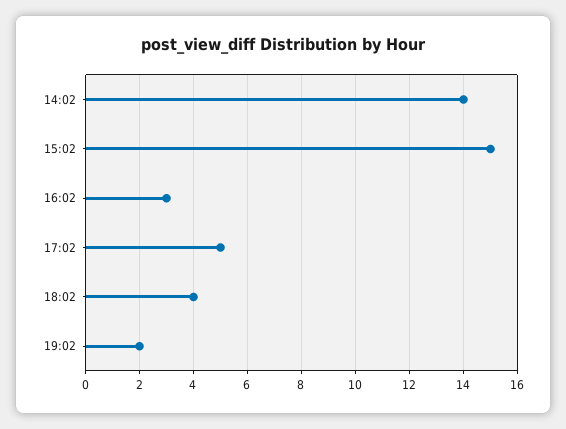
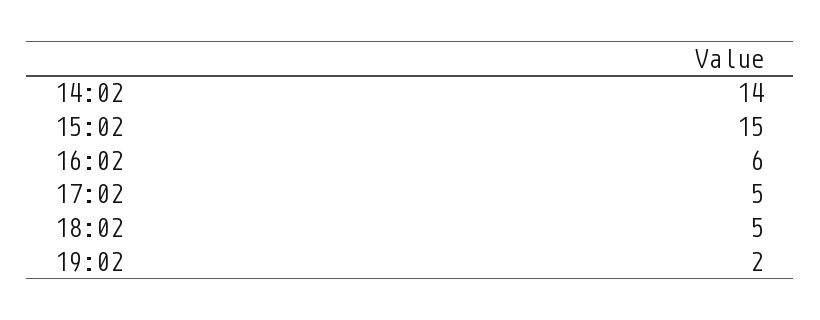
  {
    "14:02": 14,
    "15:02": 15,
-   "16:02": 3,
+   "16:02": 6,
    "17:02": 5,
-   "18:02": 4,
+   "18:02": 5,
    "19:02": 2
  }

